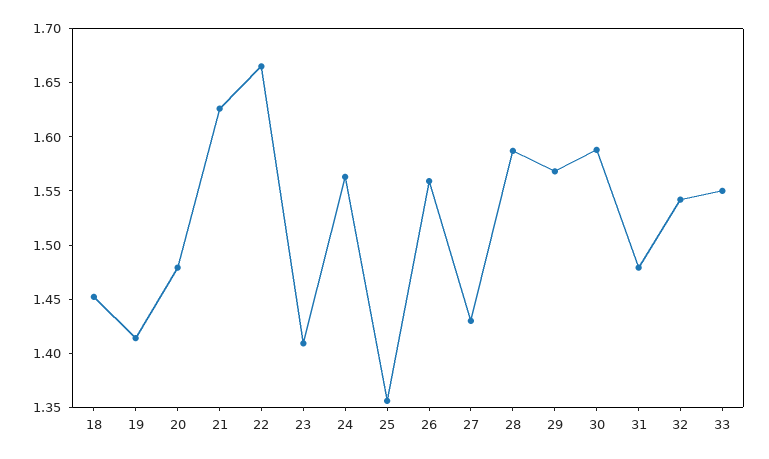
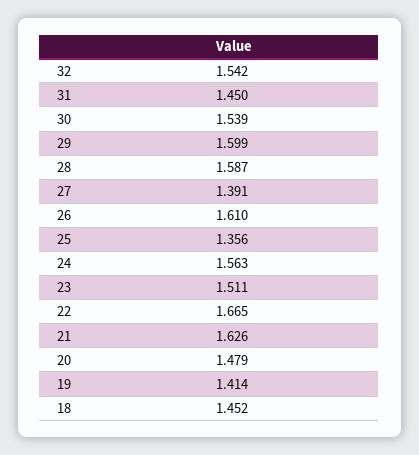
  {
    "18": 1.452,
    "19": 1.414,
    "20": 1.479,
    "21": 1.626,
    "22": 1.665,
-   "23": 1.41,
+   "23": 1.511,
    "24": 1.563,
    "25": 1.356,
-   "26": 1.56,
+   "26": 1.61,
-   "27": 1.43,
+   "27": 1.391,
    "28": 1.587,
-   "29": 1.57,
+   "29": 1.599,
-   "30": 1.59,
+   "30": 1.539,
-   "31": 1.48,
+   "31": 1.45,
-   "32": 1.542,
+   "32": 1.542
-   "33": 1.55
  }

